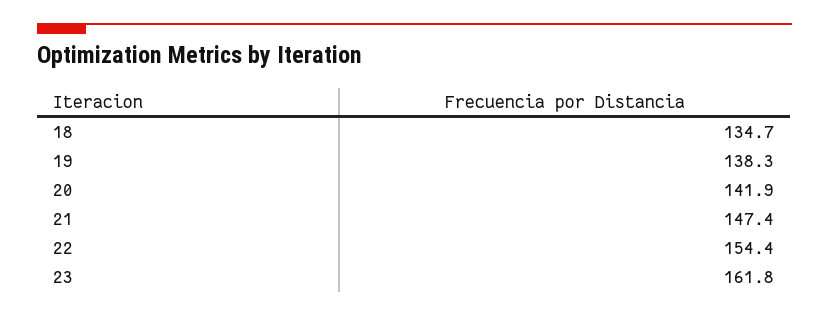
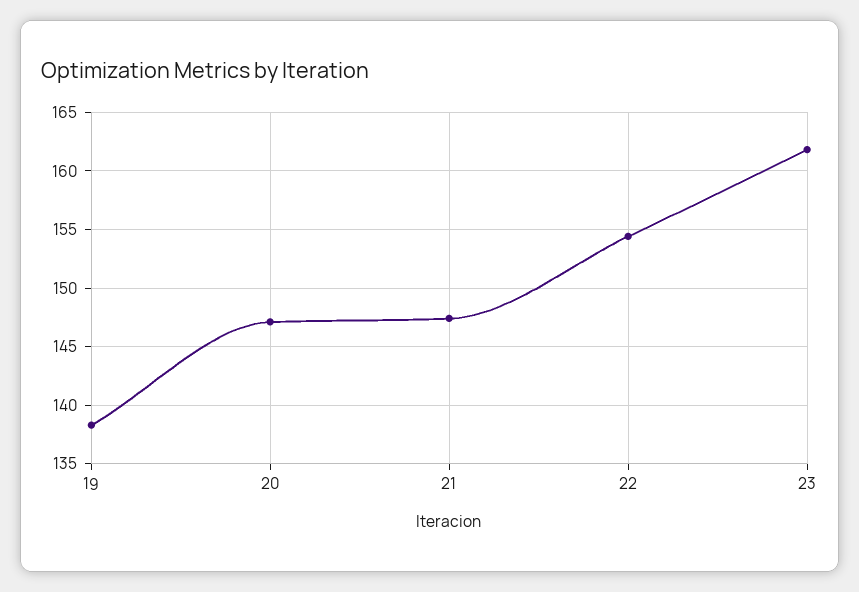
  {
-   "18": 134.7,
    "19": 138.3,
-   "20": 141.9,
+   "20": 147,
    "21": 147.4,
    "22": 154.4,
    "23": 161.8
  }

